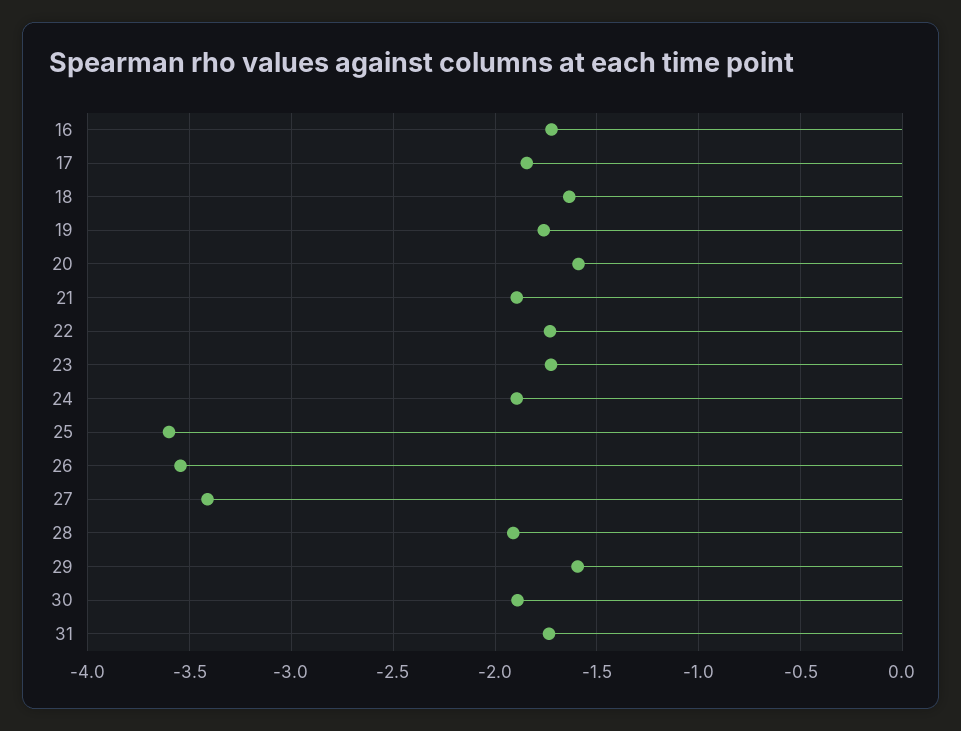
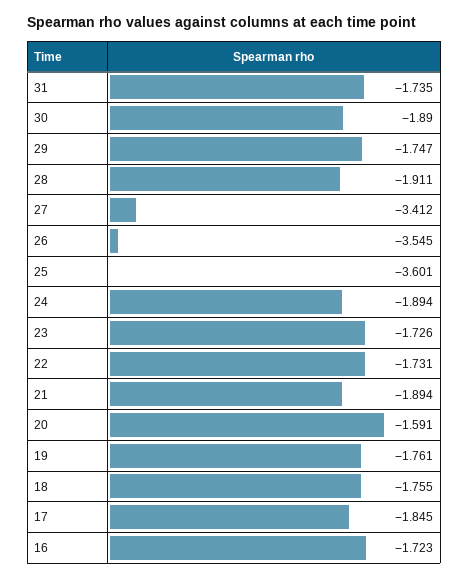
  {
    "16": -1.723,
    "17": -1.845,
-   "18": -1.65,
+   "18": -1.755,
    "19": -1.761,
    "20": -1.591,
    "21": -1.894,
    "22": -1.731,
    "23": -1.726,
    "24": -1.894,
    "25": -3.601,
    "26": -3.545,
    "27": -3.412,
    "28": -1.911,
-   "29": -1.6,
+   "29": -1.747,
    "30": -1.89,
    "31": -1.735
  }

